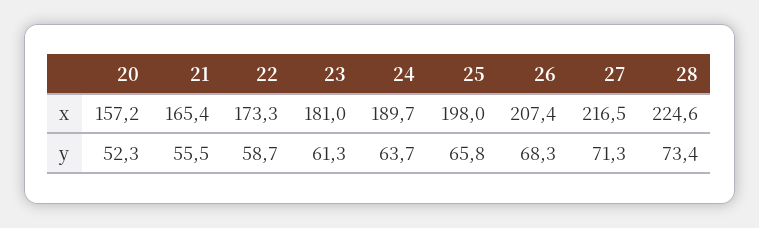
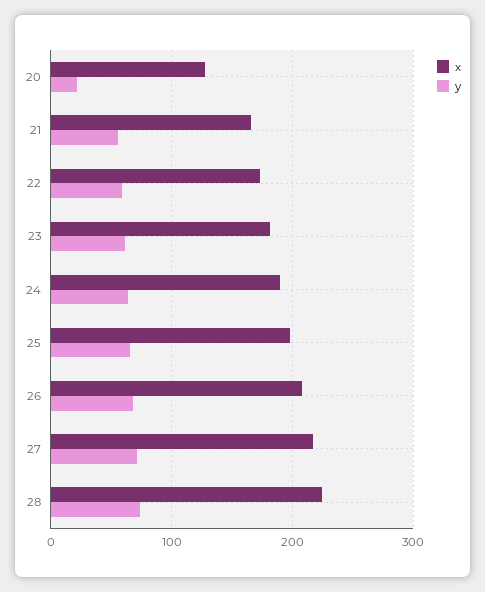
  {
    "x": {
-     "20": 157.2,
+     "20": 130,
      "21": 165.4,
      "22": 173.3,
      "23": 181,
      "24": 189.7,
      "25": 198,
      "26": 207.4,
      "27": 216.5,
      "28": 224.6
    },
    "y": {
-     "20": 52.3,
+     "20": 20,
      "21": 55.5,
      "22": 58.7,
      "23": 61.3,
      "24": 63.7,
      "25": 65.8,
      "26": 68.3,
      "27": 71.3,
      "28": 73.4
    }
  }

